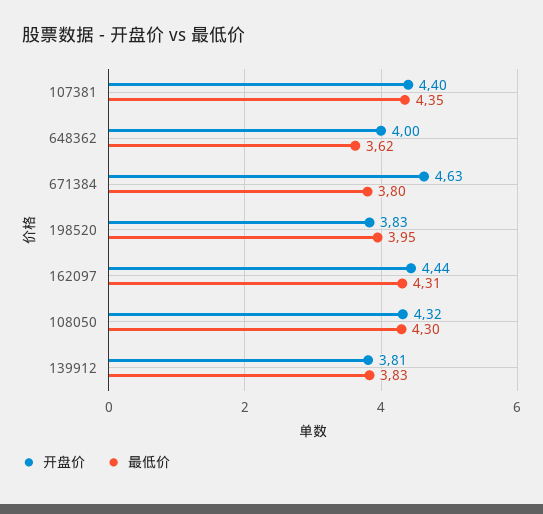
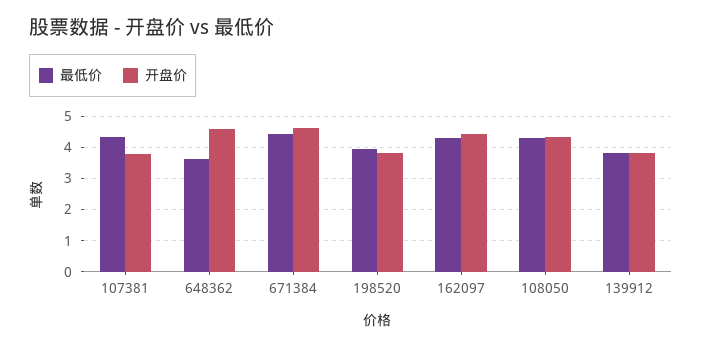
  {
    "开盘价": {
-     "107381": 4.4,
+     "107381": 3.8,
-     "648362": 4,
+     "648362": 4.6,
      "671384": 4.63,
      "198520": 3.83,
      "162097": 4.44,
      "108050": 4.32,
      "139912": 3.81
    },
    "最低价": {
      "107381": 4.35,
      "648362": 3.62,
-     "671384": 3.8,
+     "671384": 4.4,
      "198520": 3.95,
      "162097": 4.31,
      "108050": 4.3,
      "139912": 3.83
    }
  }

